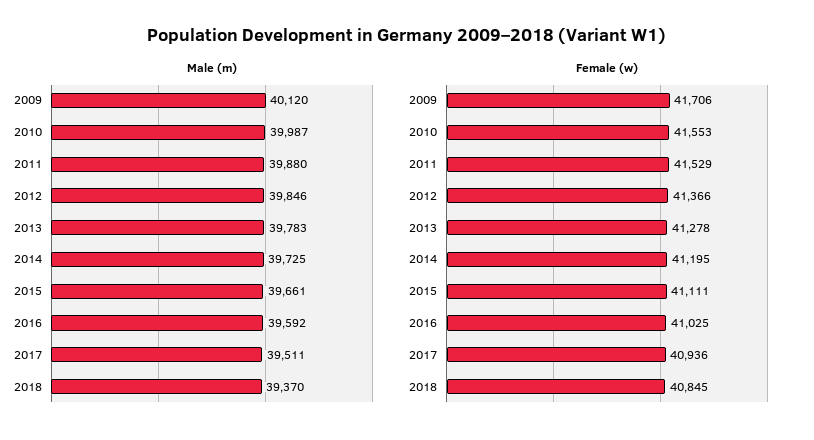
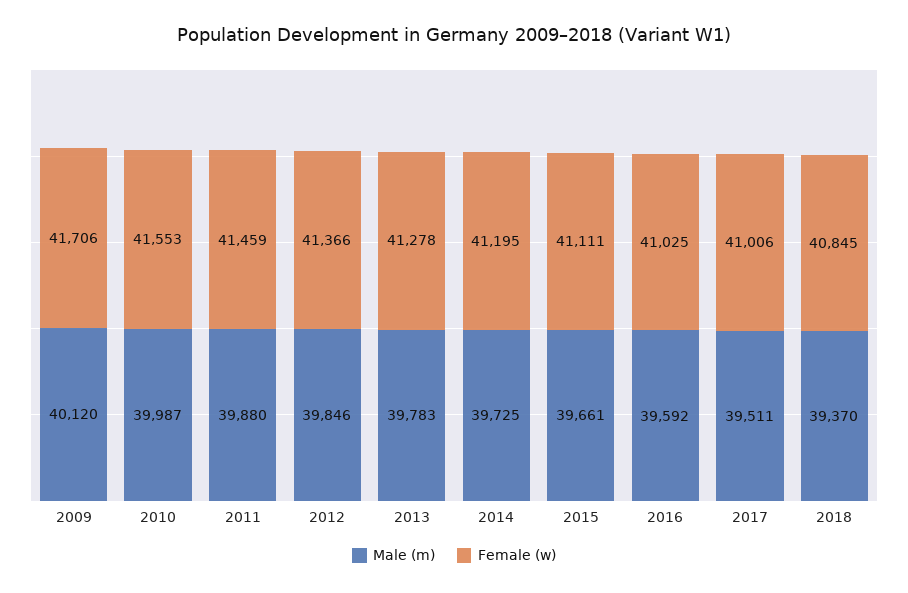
  {
    "Male (m)": {
      "2009": 40120,
      "2010": 39987,
      "2011": 39880,
      "2012": 39846,
      "2013": 39783,
      "2014": 39725,
      "2015": 39661,
      "2016": 39592,
      "2017": 39511,
      "2018": 39370
    },
    "Female (w)": {
      "2009": 41706,
      "2010": 41553,
-     "2011": 41529,
+     "2011": 41459,
      "2012": 41366,
      "2013": 41278,
      "2014": 41195,
      "2015": 41111,
      "2016": 41025,
-     "2017": 40936,
+     "2017": 41006,
      "2018": 40845
    }
  }

